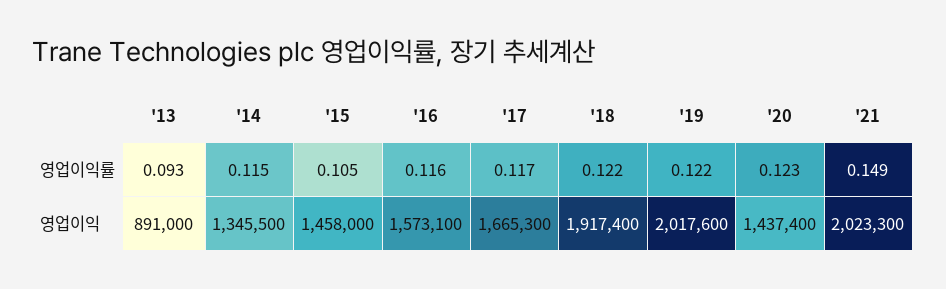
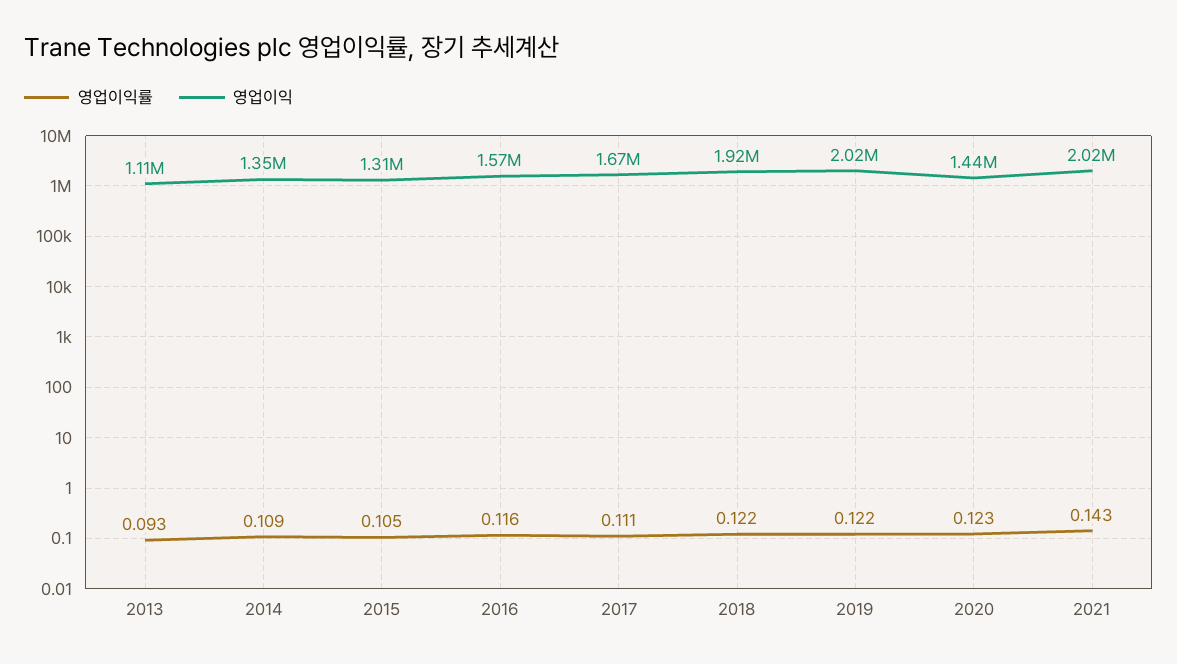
  {
    "영업이익률": {
      "'13": 0.093,
-     "'14": 0.115,
+     "'14": 0.109,
      "'15": 0.105,
      "'16": 0.116,
-     "'17": 0.117,
+     "'17": 0.111,
      "'18": 0.122,
      "'19": 0.122,
      "'20": 0.123,
-     "'21": 0.149
+     "'21": 0.143
    },
    "영업이익": {
-     "'13": 891000,
+     "'13": 1110000,
      "'14": 1345500,
-     "'15": 1458000,
+     "'15": 1310000,
      "'16": 1573100,
      "'17": 1665300,
      "'18": 1917400,
      "'19": 2017600,
      "'20": 1437400,
      "'21": 2023300
    }
  }

